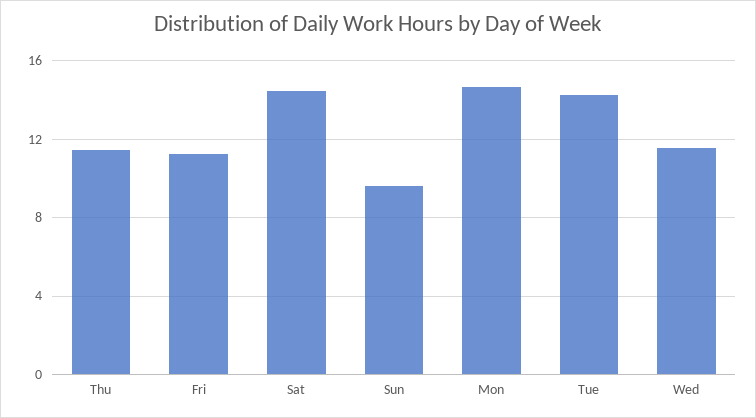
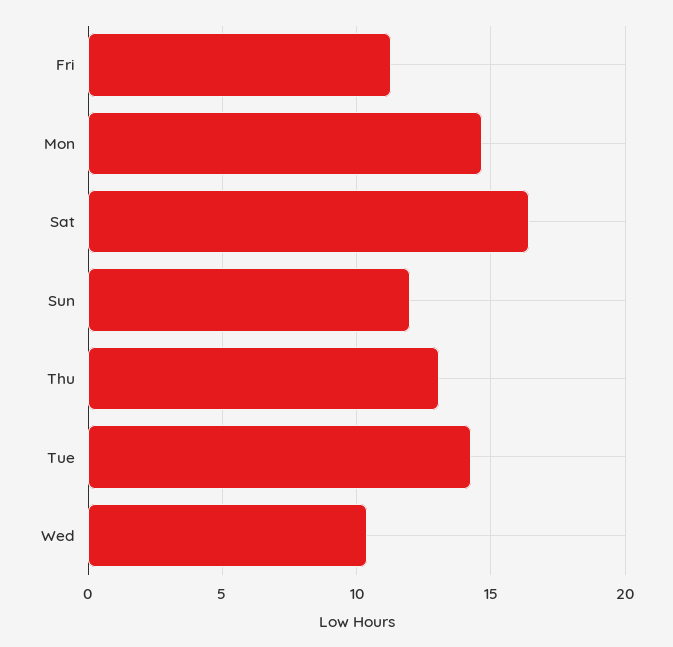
  {
-   "Thu": 11.5,
+   "Thu": 13,
    "Fri": 11.5,
-   "Sat": 14.5,
+   "Sat": 16.5,
-   "Sun": 9.5,
+   "Sun": 12,
    "Mon": 14.5,
    "Tue": 14.5,
-   "Wed": 11.5
+   "Wed": 10.5
  }

